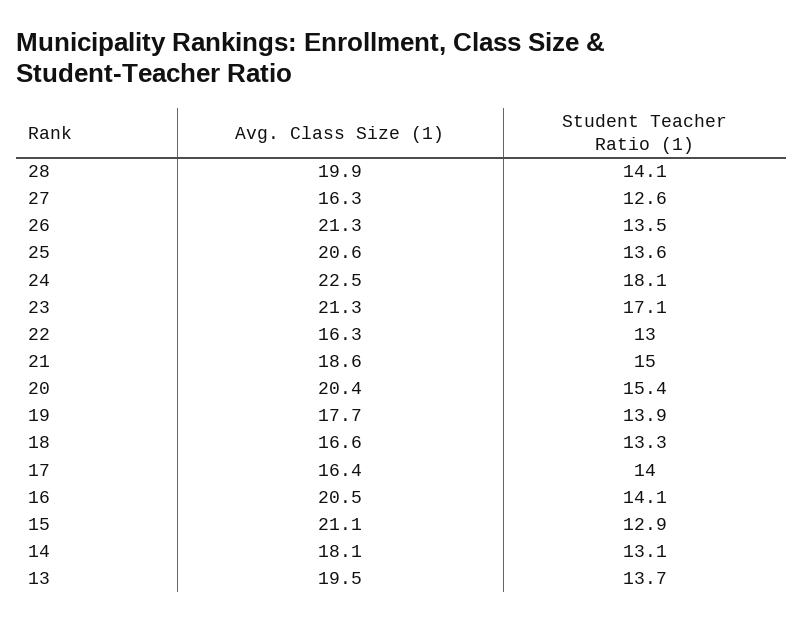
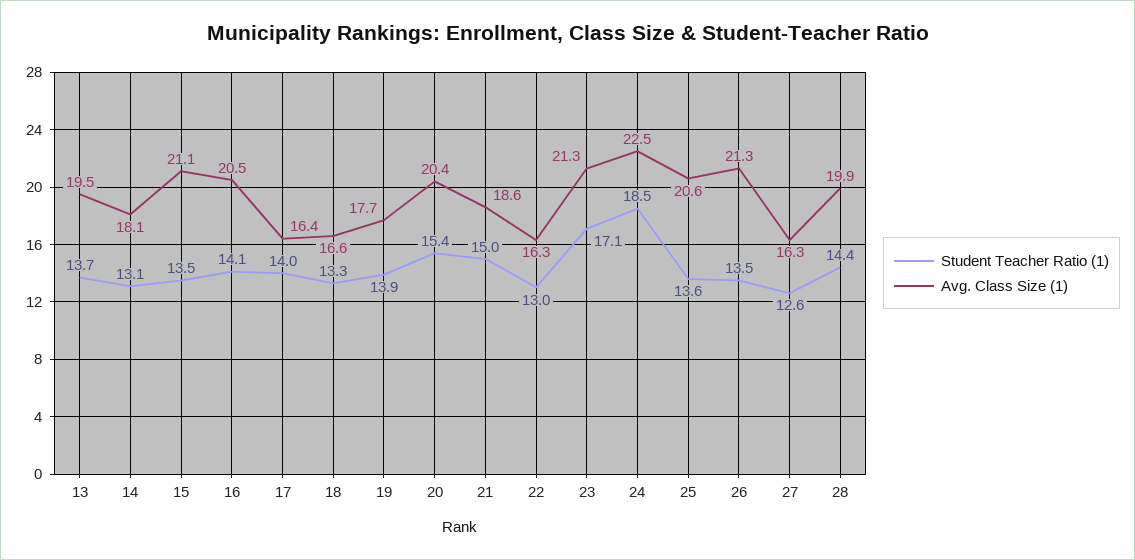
  {
    "Avg. Class Size (1)": {
      "28": 19.9,
      "27": 16.3,
      "26": 21.3,
      "25": 20.6,
      "24": 22.5,
      "23": 21.3,
      "22": 16.3,
      "21": 18.6,
      "20": 20.4,
      "19": 17.7,
      "18": 16.6,
      "17": 16.4,
      "16": 20.5,
      "15": 21.1,
      "14": 18.1,
      "13": 19.5
    },
    "Student Teacher Ratio (1)": {
-     "28": 14.1,
+     "28": 14.4,
      "27": 12.6,
      "26": 13.5,
      "25": 13.6,
-     "24": 18.1,
+     "24": 18.5,
      "23": 17.1,
      "22": 13,
      "21": 15,
      "20": 15.4,
      "19": 13.9,
      "18": 13.3,
      "17": 14,
      "16": 14.1,
-     "15": 12.9,
+     "15": 13.5,
      "14": 13.1,
      "13": 13.7
    }
  }

